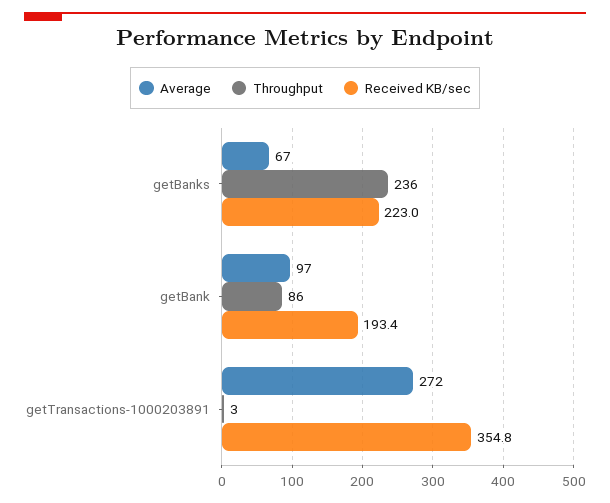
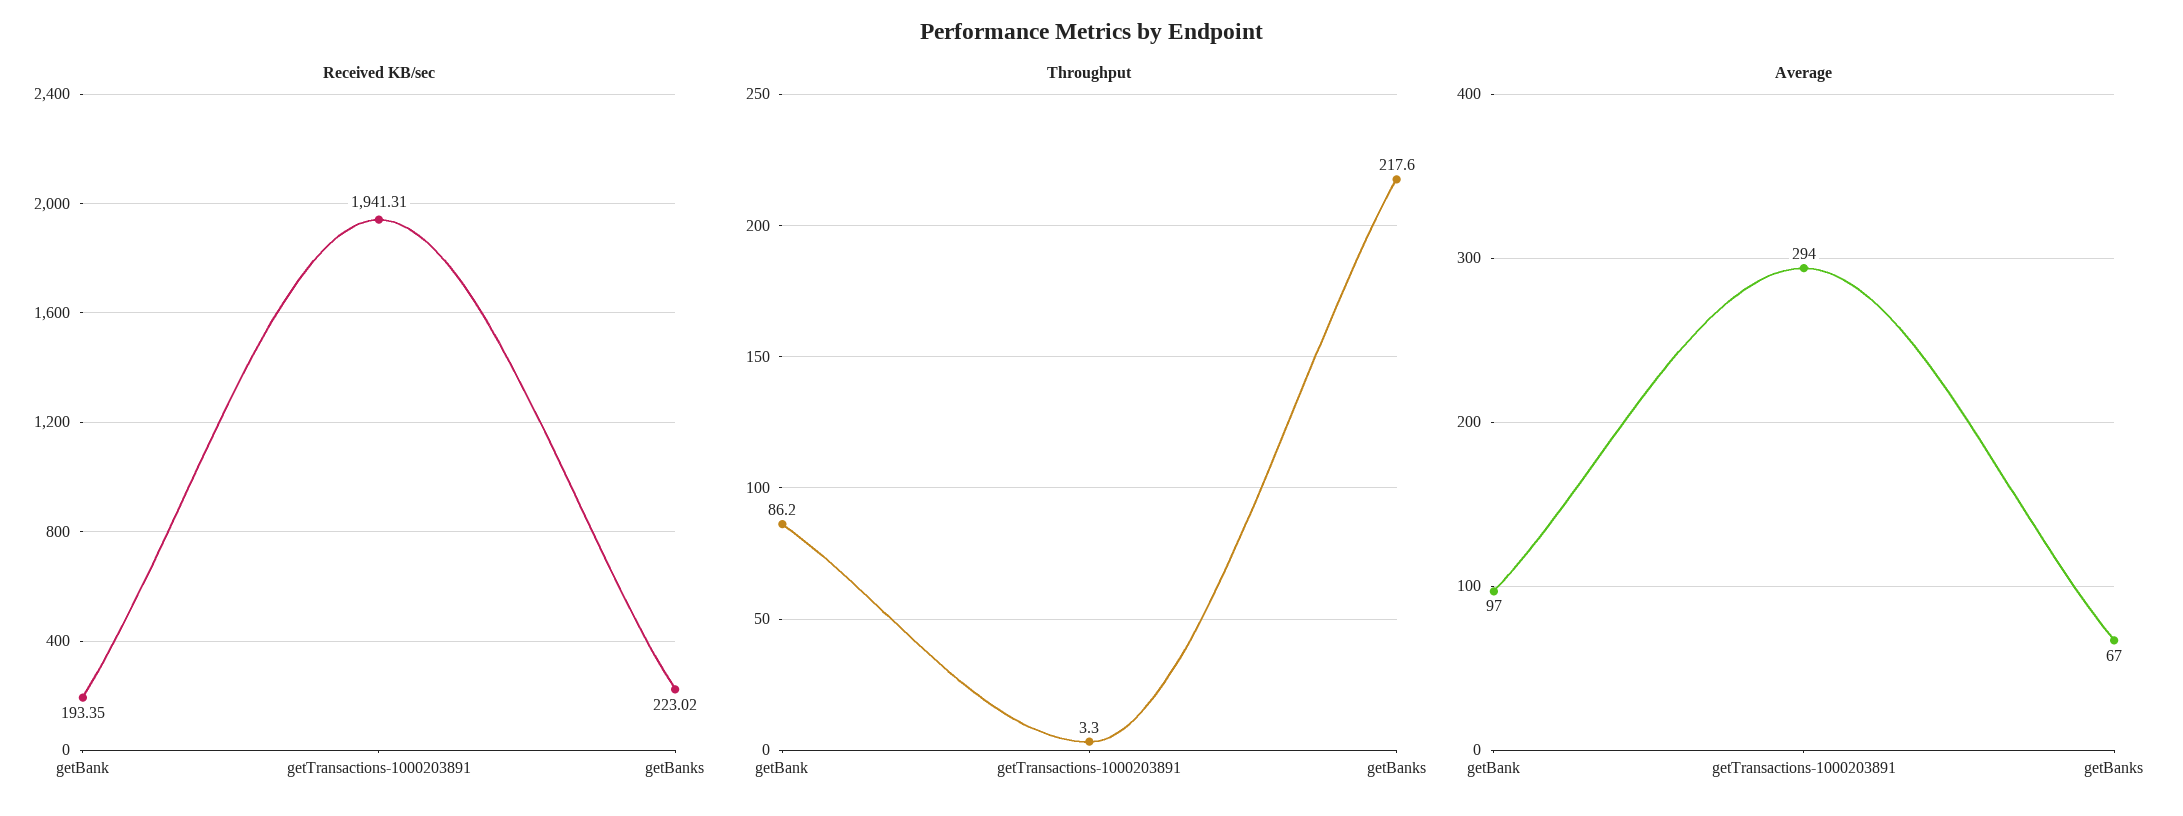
  {
    "Average": {
      "getBanks": 67,
      "getBank": 97,
-     "getTransactions-1000203891": 272
+     "getTransactions-1000203891": 294
    },
    "Throughput": {
-     "getBanks": 236,
+     "getBanks": 217.6,
      "getBank": 86.2,
      "getTransactions-1000203891": 3.3
    },
    "Received KB/sec": {
      "getBanks": 223.02,
      "getBank": 193.35,
-     "getTransactions-1000203891": 354.8
+     "getTransactions-1000203891": 1941.31
    }
  }

